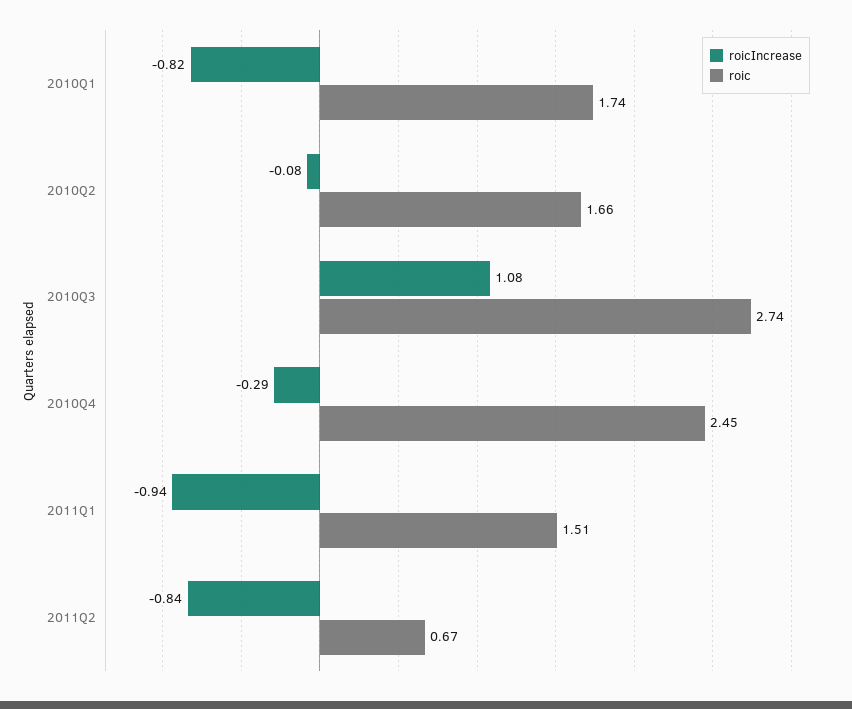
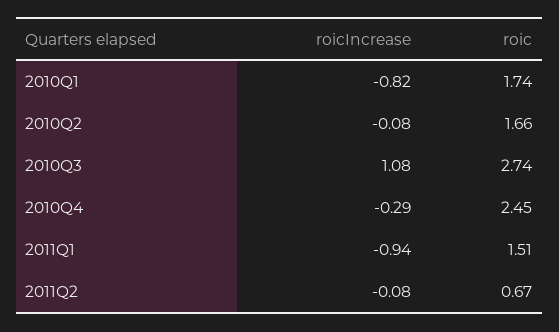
  {
    "roicIncrease": {
      "2010Q1": -0.82,
      "2010Q2": -0.08,
      "2010Q3": 1.08,
      "2010Q4": -0.29,
      "2011Q1": -0.94,
-     "2011Q2": -0.84
+     "2011Q2": -0.08
    },
    "roic": {
      "2010Q1": 1.74,
      "2010Q2": 1.66,
      "2010Q3": 2.74,
      "2010Q4": 2.45,
      "2011Q1": 1.51,
      "2011Q2": 0.67
    }
  }

